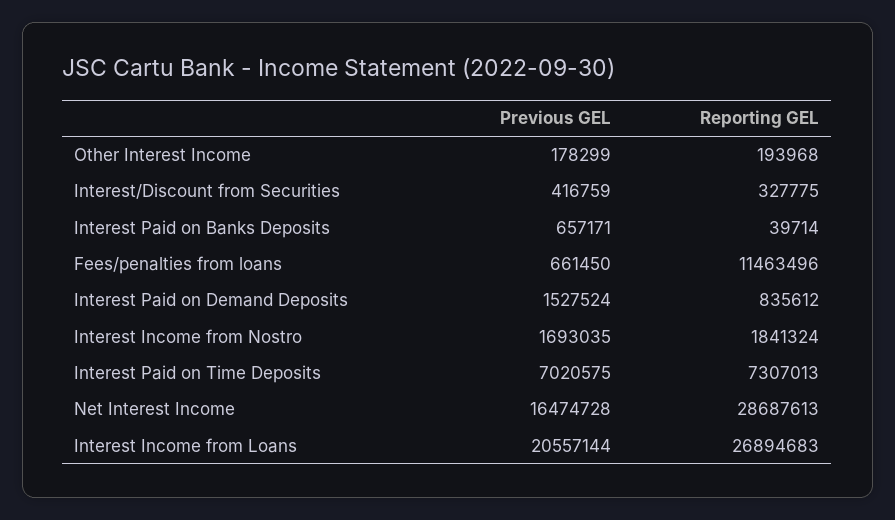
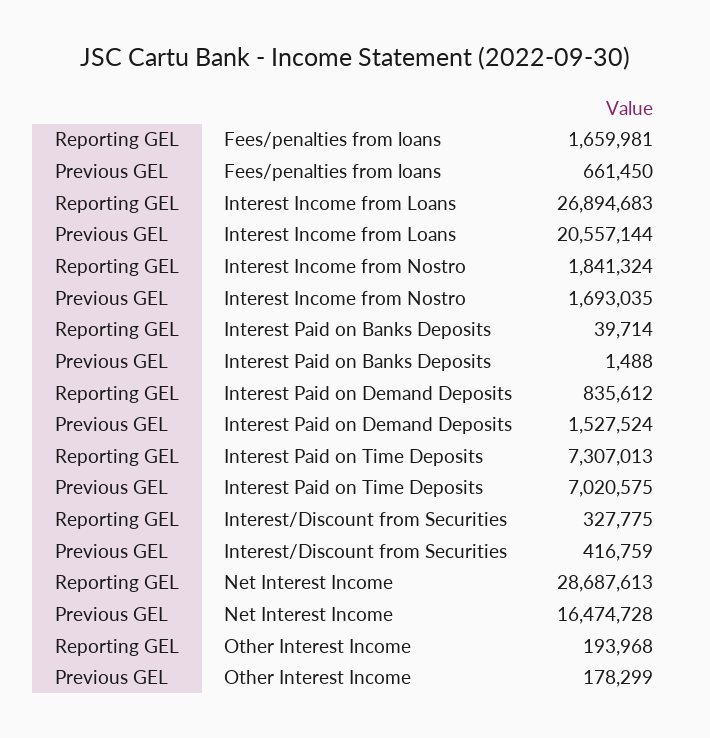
  {
    "Previous GEL": {
      "Other Interest Income": 178299,
      "Interest/Discount from Securities": 416759,
-     "Interest Paid on Banks Deposits": 657171,
+     "Interest Paid on Banks Deposits": 1488,
      "Fees/penalties from loans": 661450,
      "Interest Paid on Demand Deposits": 1527524,
      "Interest Income from Nostro": 1693035,
      "Interest Paid on Time Deposits": 7020575,
      "Net Interest Income": 16474728,
      "Interest Income from Loans": 20557144
    },
    "Reporting GEL": {
      "Other Interest Income": 193968,
      "Interest/Discount from Securities": 327775,
      "Interest Paid on Banks Deposits": 39714,
-     "Fees/penalties from loans": 11463496,
+     "Fees/penalties from loans": 1659981,
      "Interest Paid on Demand Deposits": 835612,
      "Interest Income from Nostro": 1841324,
      "Interest Paid on Time Deposits": 7307013,
      "Net Interest Income": 28687613,
      "Interest Income from Loans": 26894683
    }
  }

